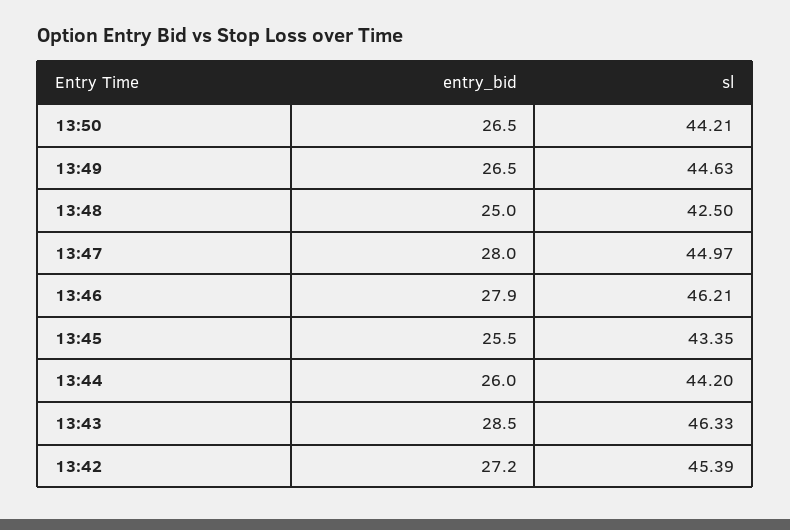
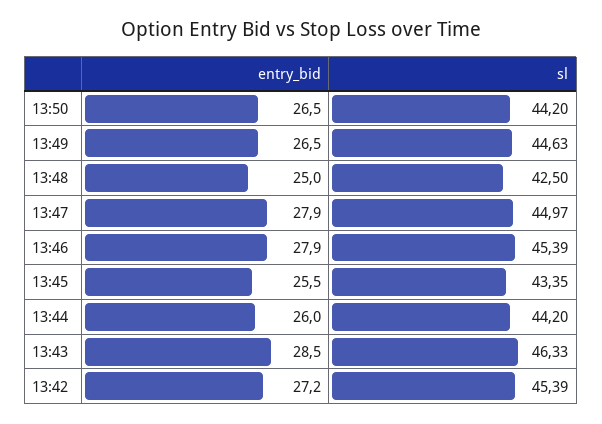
  {
    "entry_bid": {
      "13:50": 26.5,
      "13:49": 26.5,
      "13:48": 25,
-     "13:47": 28,
+     "13:47": 27.9,
      "13:46": 27.9,
      "13:45": 25.5,
      "13:44": 26,
      "13:43": 28.5,
      "13:42": 27.2
    },
    "sl": {
-     "13:50": 44.21,
+     "13:50": 44.2,
      "13:49": 44.63,
      "13:48": 42.5,
      "13:47": 44.97,
-     "13:46": 46.21,
+     "13:46": 45.39,
      "13:45": 43.35,
      "13:44": 44.2,
      "13:43": 46.33,
      "13:42": 45.39
    }
  }

